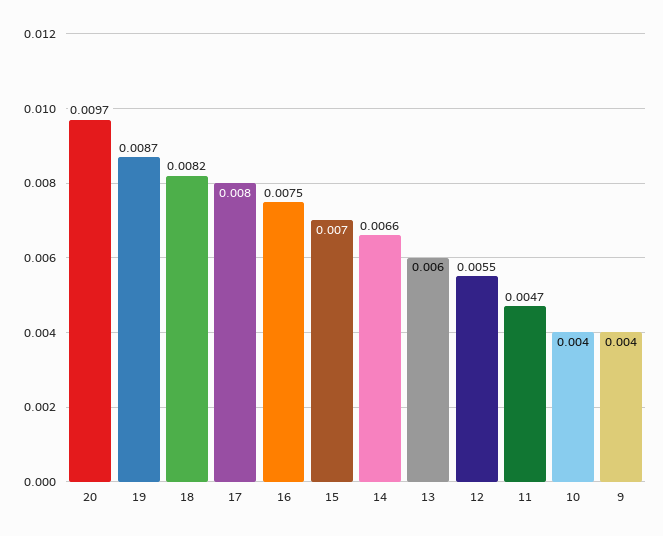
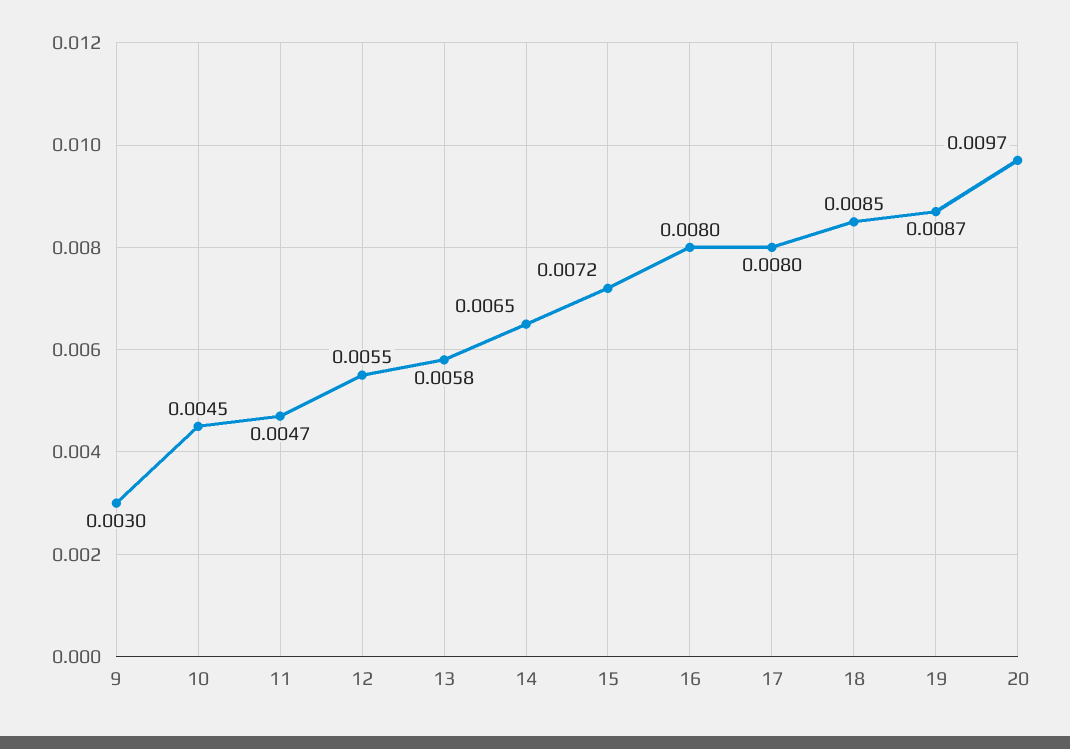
  {
    "20": 0.0097,
    "19": 0.0087,
-   "18": 0.0082,
+   "18": 0.0085,
    "17": 0.008,
-   "16": 0.0075,
+   "16": 0.008,
-   "15": 0.007,
+   "15": 0.0072,
-   "14": 0.0066,
+   "14": 0.0065,
-   "13": 0.006,
+   "13": 0.0058,
    "12": 0.0055,
    "11": 0.0047,
-   "10": 0.004,
+   "10": 0.0045,
-   "9": 0.004
+   "9": 0.003
  }

